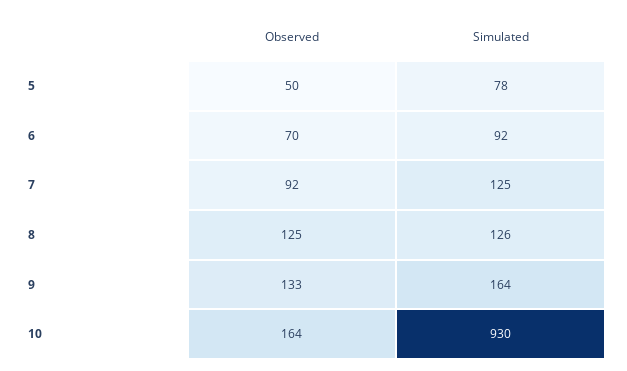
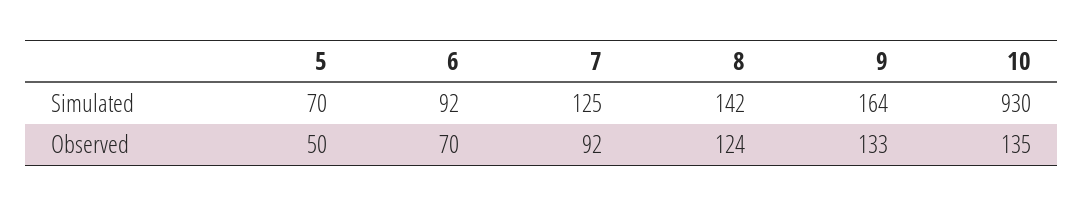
  {
    "Observed": {
      "5": 50,
      "6": 70,
      "7": 92,
-     "8": 125,
+     "8": 124,
      "9": 133,
-     "10": 164
+     "10": 135
    },
    "Simulated": {
-     "5": 78,
+     "5": 70,
      "6": 92,
      "7": 125,
-     "8": 126,
+     "8": 142,
      "9": 164,
      "10": 930
    }
  }

